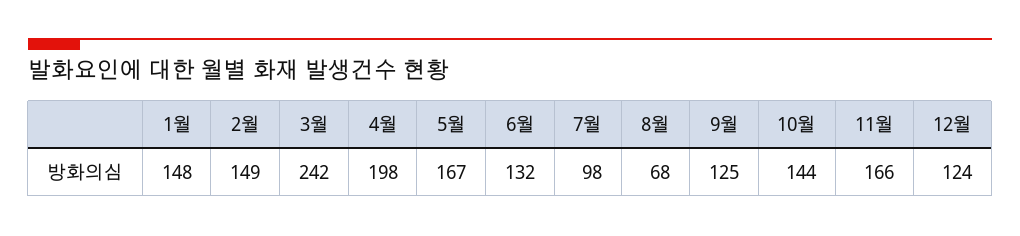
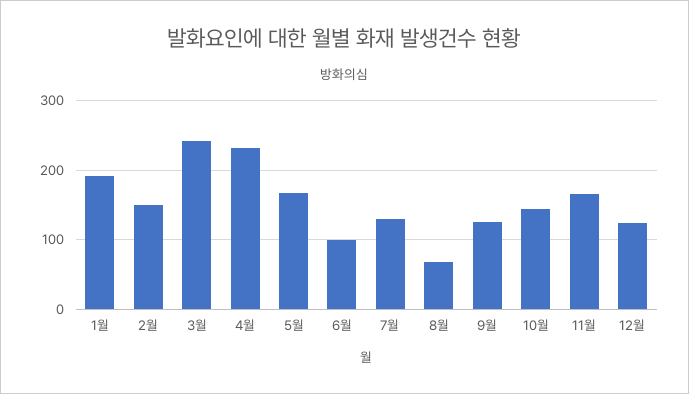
  {
-   "1월": 148,
+   "1월": 190,
    "2월": 149,
    "3월": 242,
-   "4월": 198,
+   "4월": 230,
    "5월": 167,
-   "6월": 132,
+   "6월": 100,
-   "7월": 98,
+   "7월": 130,
    "8월": 68,
    "9월": 125,
    "10월": 144,
    "11월": 166,
    "12월": 124
  }

